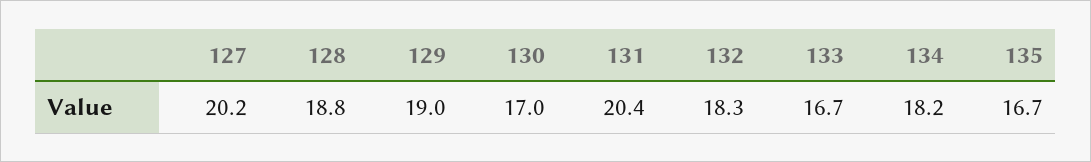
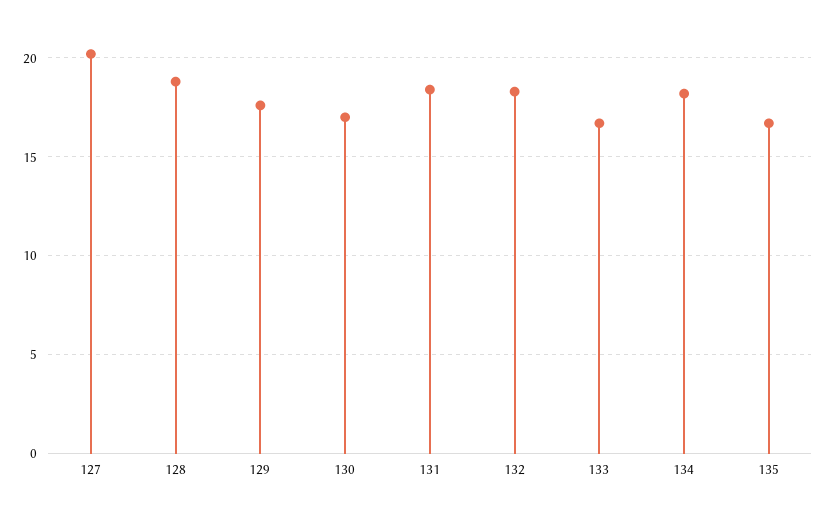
  {
    "127": 20.2,
    "128": 18.8,
-   "129": 19,
+   "129": 17.5,
    "130": 17,
-   "131": 20.4,
+   "131": 18.5,
    "132": 18.3,
    "133": 16.7,
    "134": 18.2,
    "135": 16.7
  }

